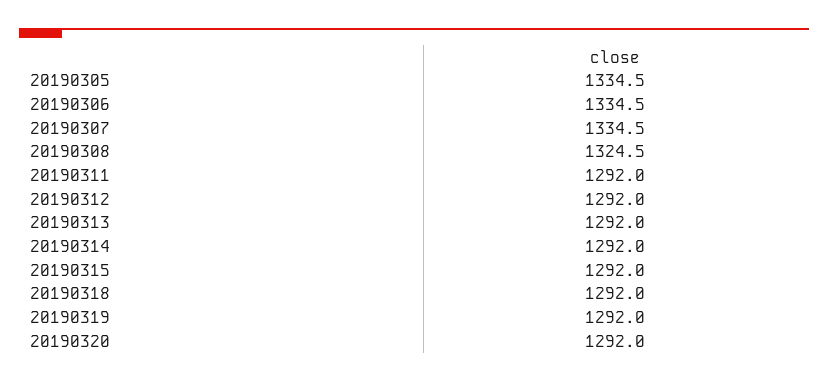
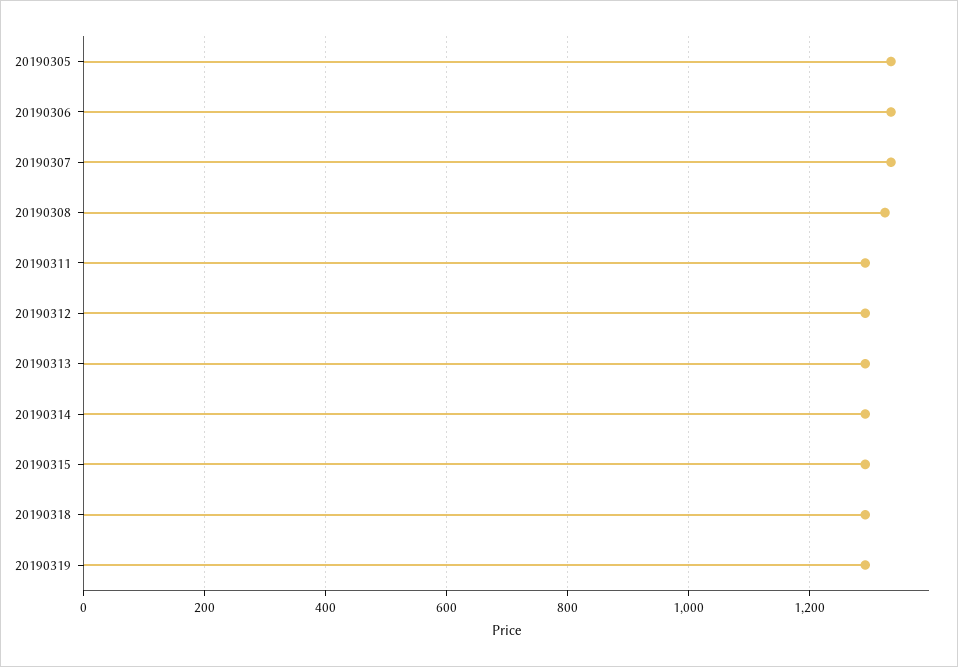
  {
    "20190305": 1334.5,
    "20190306": 1334.5,
    "20190307": 1334.5,
    "20190308": 1324.5,
    "20190311": 1292,
    "20190312": 1292,
    "20190313": 1292,
    "20190314": 1292,
    "20190315": 1292,
    "20190318": 1292,
-   "20190319": 1292,
+   "20190319": 1292
-   "20190320": 1292
  }

